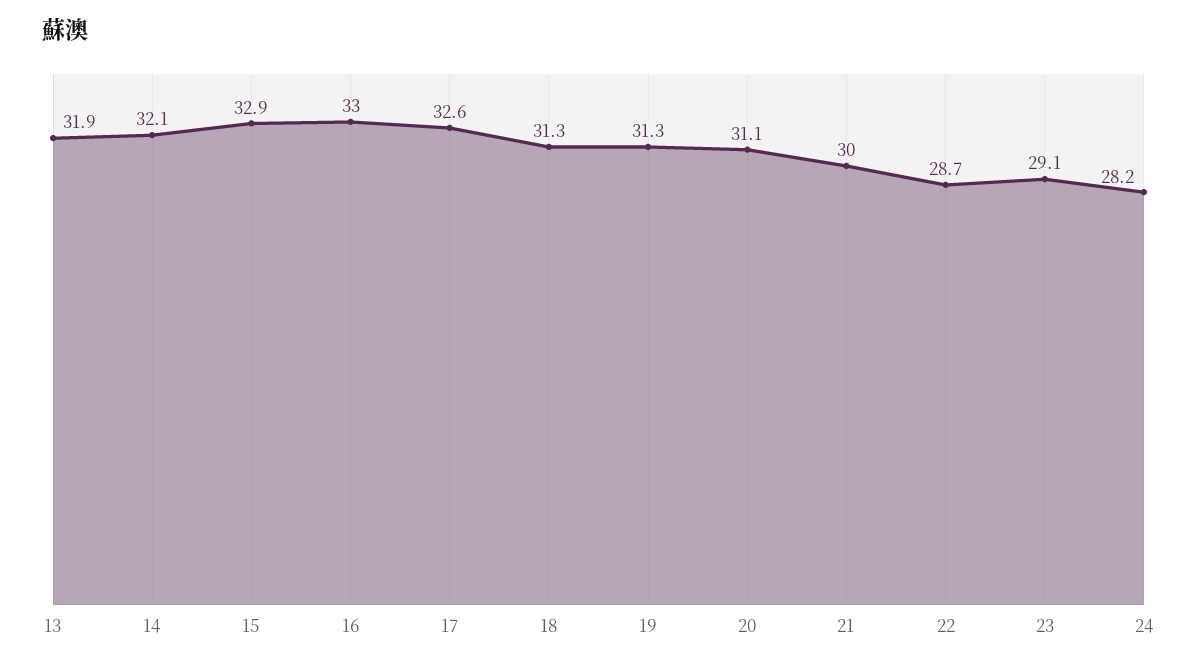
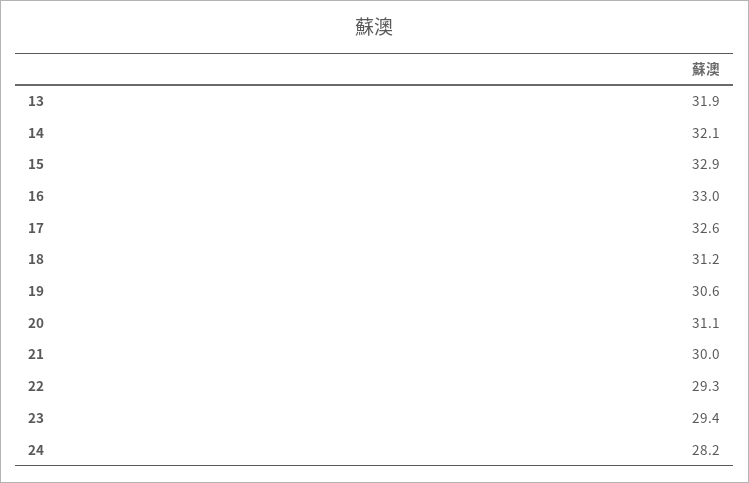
  {
    "13": 31.9,
    "14": 32.1,
    "15": 32.9,
    "16": 33,
    "17": 32.6,
-   "18": 31.3,
+   "18": 31.2,
-   "19": 31.3,
+   "19": 30.6,
    "20": 31.1,
    "21": 30,
-   "22": 28.7,
+   "22": 29.3,
-   "23": 29.1,
+   "23": 29.4,
    "24": 28.2
  }

